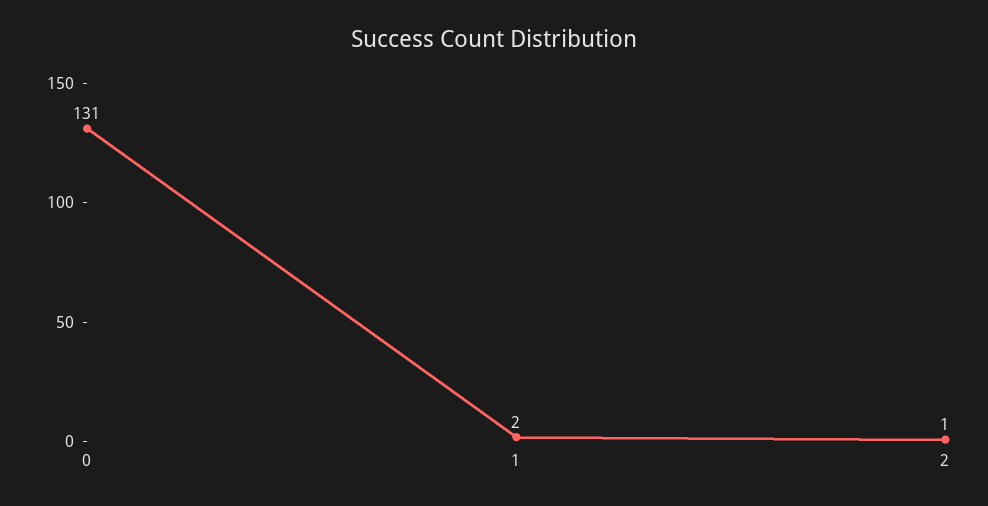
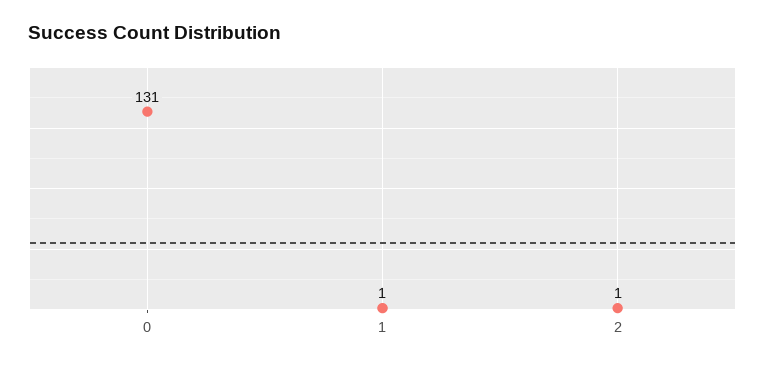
  {
    "0": 131,
-   "1": 2,
+   "1": 1,
    "2": 1
  }

